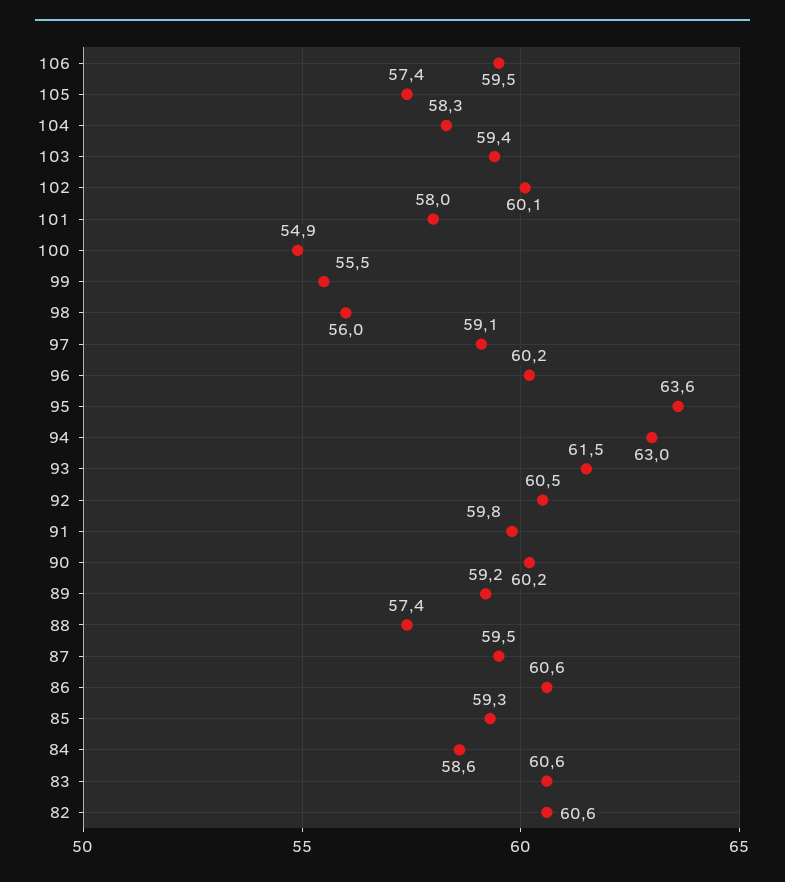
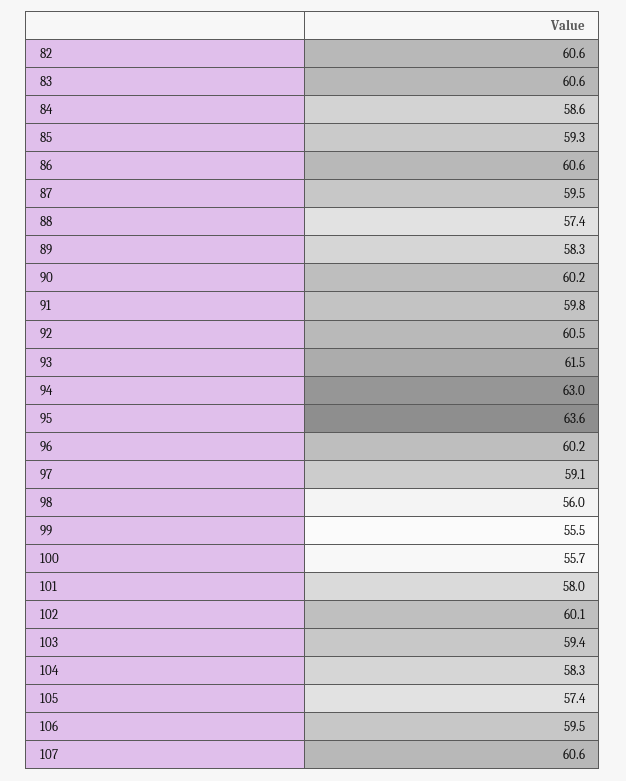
  {
    "106": 59.5,
    "105": 57.4,
    "104": 58.3,
    "103": 59.4,
    "102": 60.1,
    "101": 58,
-   "100": 54.9,
+   "100": 55.7,
    "99": 55.5,
    "98": 56,
    "97": 59.1,
    "96": 60.2,
    "95": 63.6,
    "94": 63,
    "93": 61.5,
    "92": 60.5,
    "91": 59.8,
    "90": 60.2,
-   "89": 59.2,
+   "89": 58.3,
    "88": 57.4,
    "87": 59.5,
    "86": 60.6,
    "85": 59.3,
    "84": 58.6,
    "83": 60.6,
-   "82": 60.6
+   "82": 60.6,
+   "107": 60.6
  }

